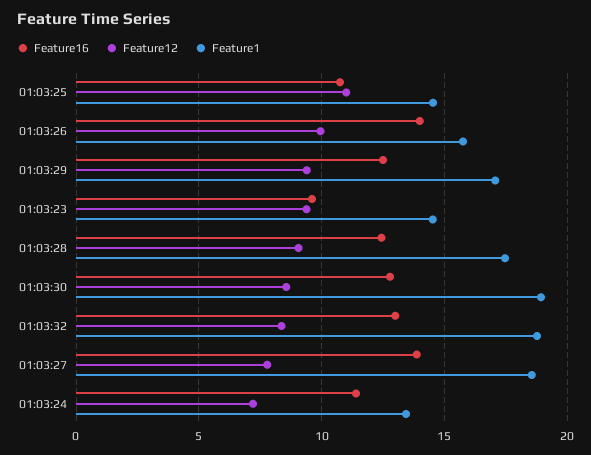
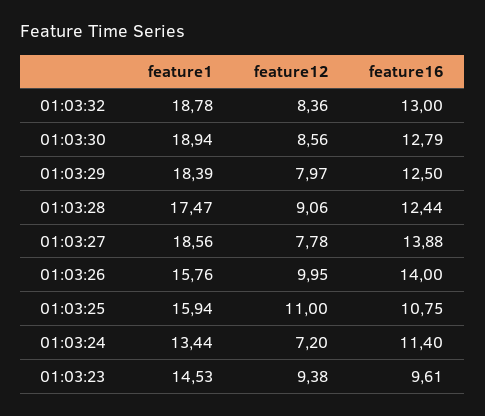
  {
    "Feature16": {
      "01:03:25": 10.75,
      "01:03:26": 14,
      "01:03:29": 12.5,
      "01:03:23": 9.61,
      "01:03:28": 12.44,
      "01:03:30": 12.79,
      "01:03:32": 13,
      "01:03:27": 13.88,
      "01:03:24": 11.4
    },
    "Feature12": {
      "01:03:25": 11,
      "01:03:26": 9.95,
-     "01:03:29": 9.5,
+     "01:03:29": 7.97,
      "01:03:23": 9.38,
      "01:03:28": 9.06,
      "01:03:30": 8.56,
      "01:03:32": 8.36,
      "01:03:27": 7.78,
      "01:03:24": 7.2
    },
    "Feature1": {
-     "01:03:25": 14.5,
+     "01:03:25": 15.94,
      "01:03:26": 15.76,
-     "01:03:29": 17,
+     "01:03:29": 18.39,
      "01:03:23": 14.53,
      "01:03:28": 17.47,
      "01:03:30": 18.94,
      "01:03:32": 18.78,
      "01:03:27": 18.56,
      "01:03:24": 13.44
    }
  }

